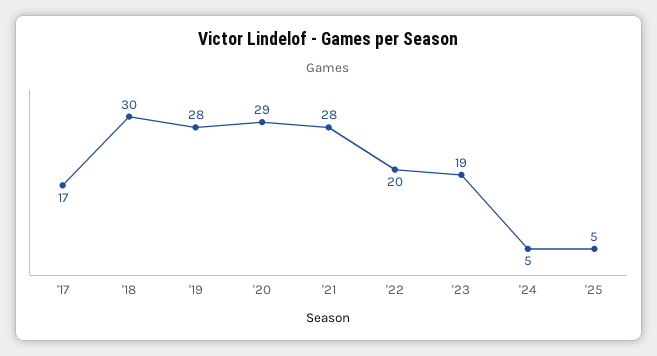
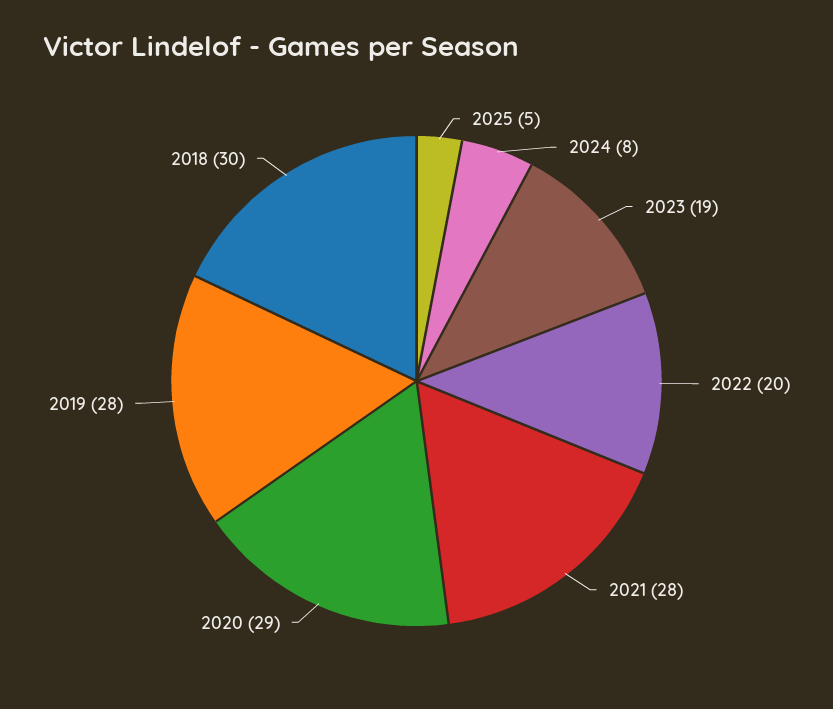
  {
-   "'17": 17,
    "'18": 30,
    "'19": 28,
    "'20": 29,
    "'21": 28,
    "'22": 20,
    "'23": 19,
-   "'24": 5,
+   "'24": 8,
    "'25": 5
  }

